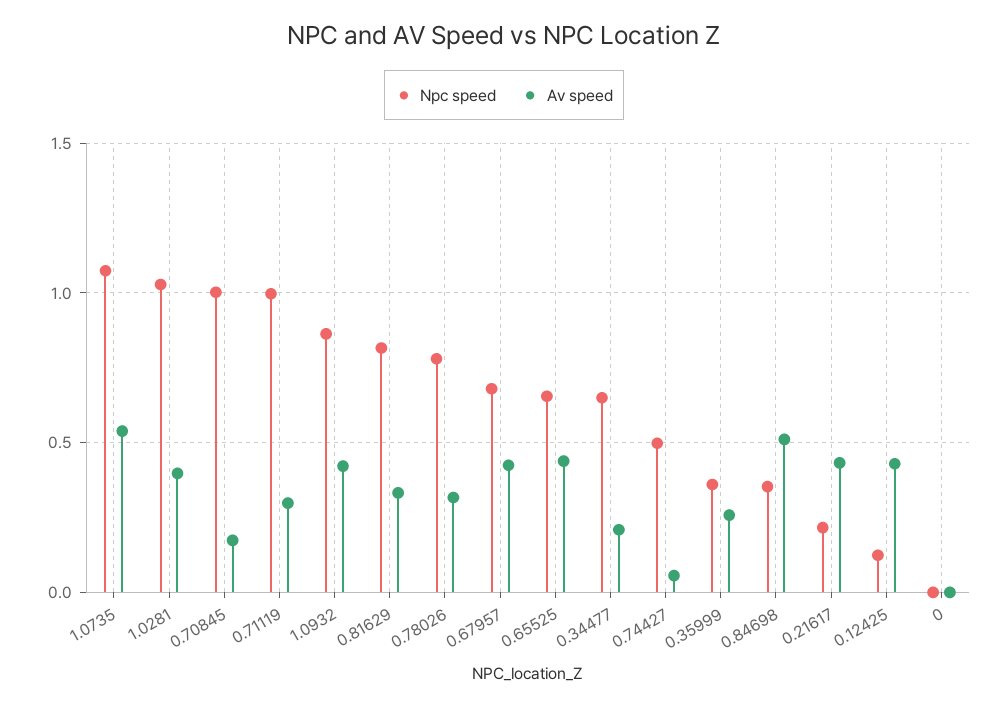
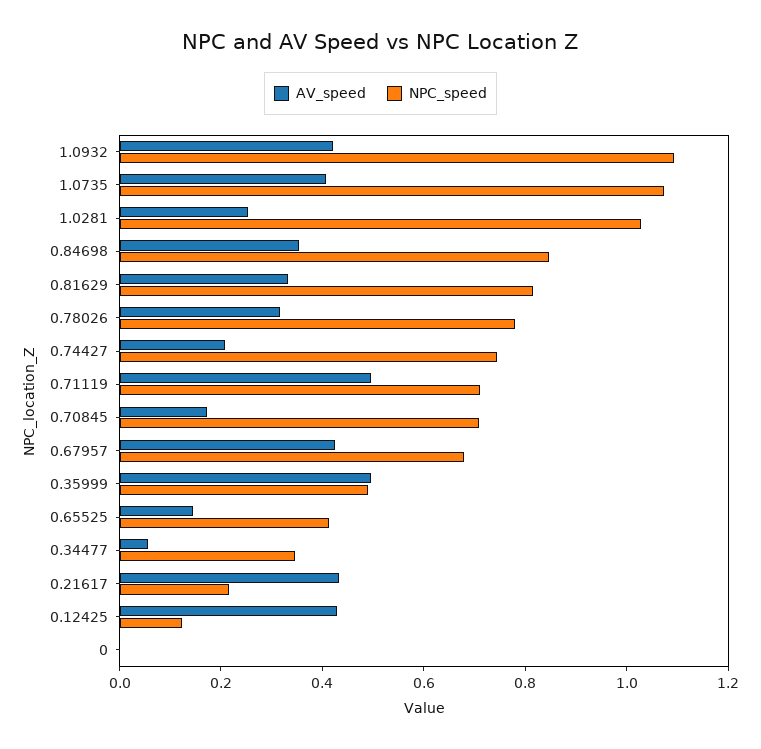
  {
    "Npc speed": {
      "1.0735": 1.05,
      "1.0281": 1.05,
-     "0.70845": 1,
+     "0.70845": 0.7,
-     "0.71119": 1,
+     "0.71119": 0.7,
-     "1.0932": 0.85,
+     "1.0932": 1.1,
      "0.81629": 0.8,
      "0.78026": 0.8,
      "0.67957": 0.7,
-     "0.65525": 0.65,
+     "0.65525": 0.4,
-     "0.34477": 0.65,
+     "0.34477": 0.35,
-     "0.74427": 0.5,
+     "0.74427": 0.75,
-     "0.35999": 0.35,
+     "0.35999": 0.5,
-     "0.84698": 0.35,
+     "0.84698": 0.85,
      "0.21617": 0.2,
      "0.12425": 0.1,
      "0": 0
    },
    "Av speed": {
-     "1.0735": 0.55,
+     "1.0735": 0.4,
-     "1.0281": 0.4,
+     "1.0281": 0.25,
      "0.70845": 0.15,
-     "0.71119": 0.3,
+     "0.71119": 0.5,
      "1.0932": 0.4,
      "0.81629": 0.35,
      "0.78026": 0.3,
      "0.67957": 0.4,
-     "0.65525": 0.45,
+     "0.65525": 0.15,
-     "0.34477": 0.2,
+     "0.34477": 0.05,
-     "0.74427": 0.05,
+     "0.74427": 0.2,
-     "0.35999": 0.25,
+     "0.35999": 0.5,
-     "0.84698": 0.5,
+     "0.84698": 0.35,
      "0.21617": 0.45,
      "0.12425": 0.45,
      "0": 0
    }
  }

